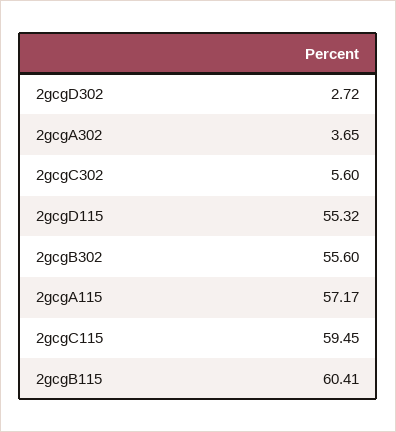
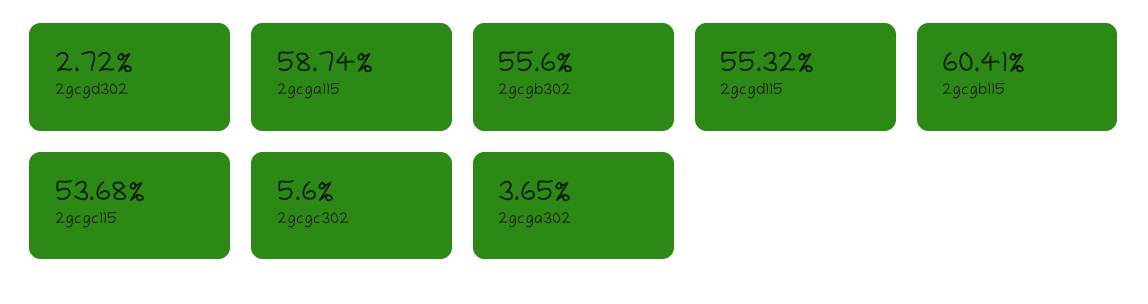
  {
    "2gcgD302": 2.72,
    "2gcgA302": 3.65,
    "2gcgC302": 5.6,
    "2gcgD115": 55.32,
    "2gcgB302": 55.6,
-   "2gcgA115": 57.17,
+   "2gcgA115": 58.74,
-   "2gcgC115": 59.45,
+   "2gcgC115": 53.68,
    "2gcgB115": 60.41
  }

